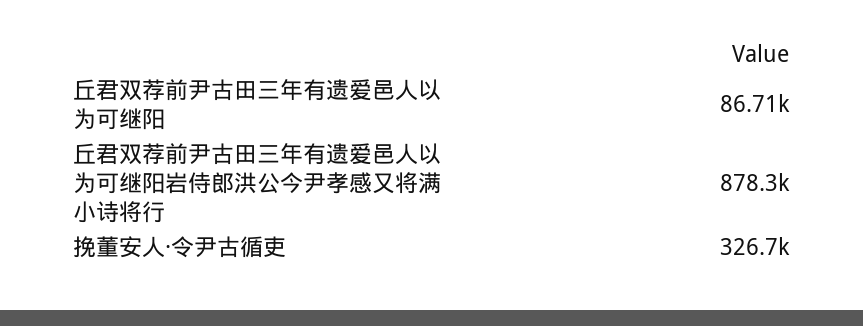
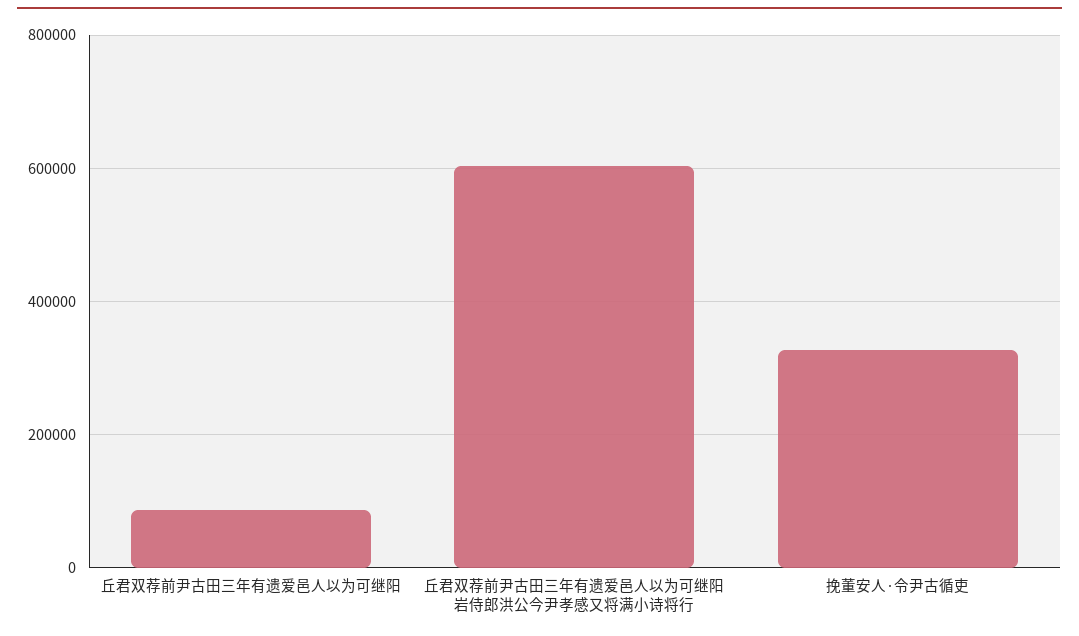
  {
    "丘君双荐前尹古田三年有遗爱邑人以为可继阳": 86710,
-   "丘君双荐前尹古田三年有遗爱邑人以为可继阳岩侍郎洪公今尹孝感又将满小诗将行": 878300,
+   "丘君双荐前尹古田三年有遗爱邑人以为可继阳岩侍郎洪公今尹孝感又将满小诗将行": 600000,
    "挽董安人·令尹古循吏": 326700
  }

